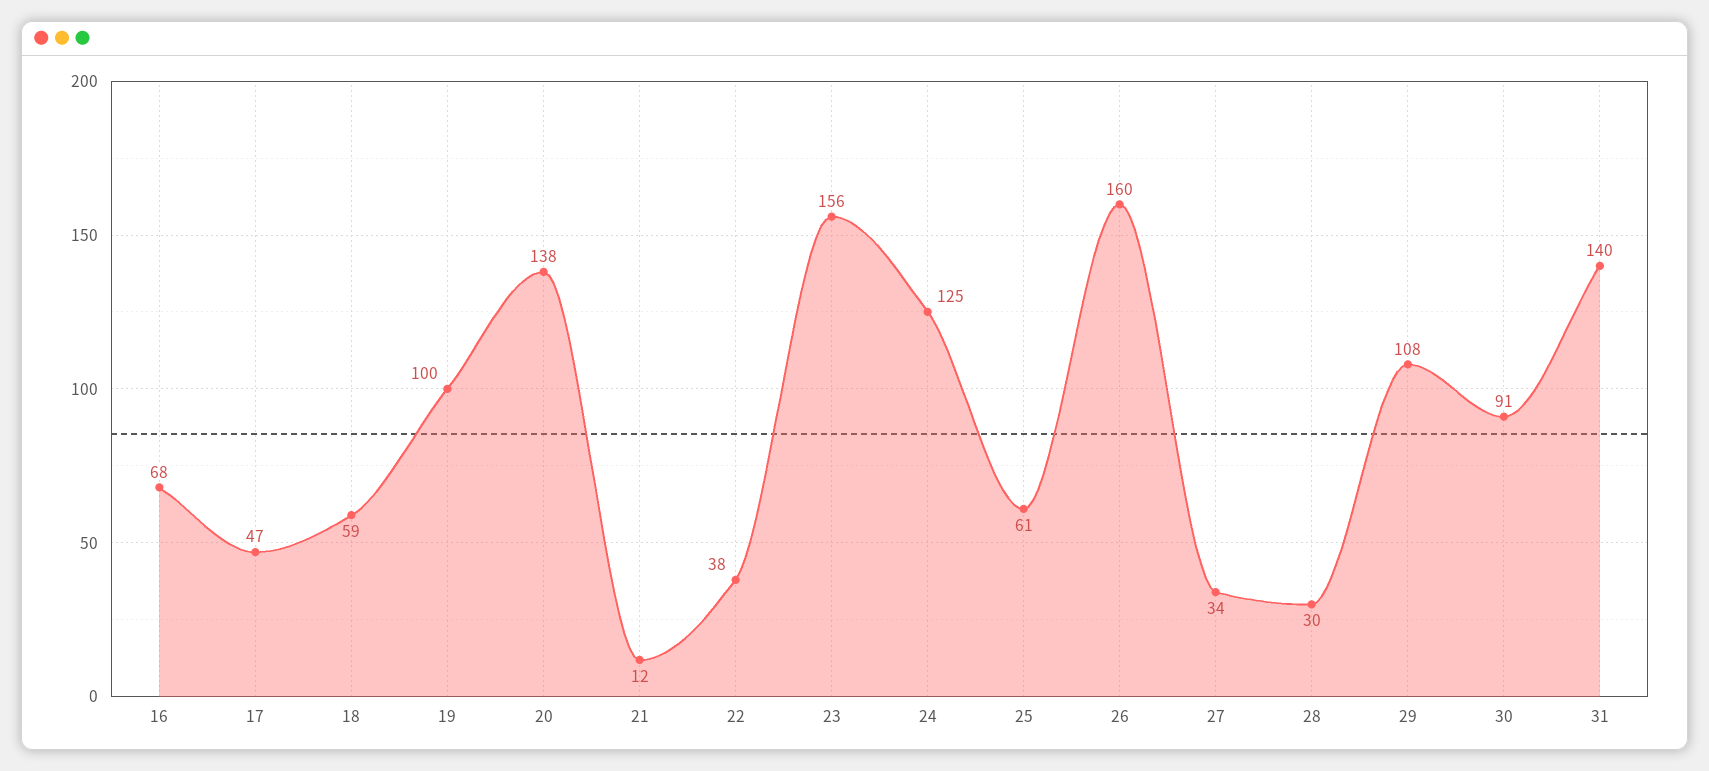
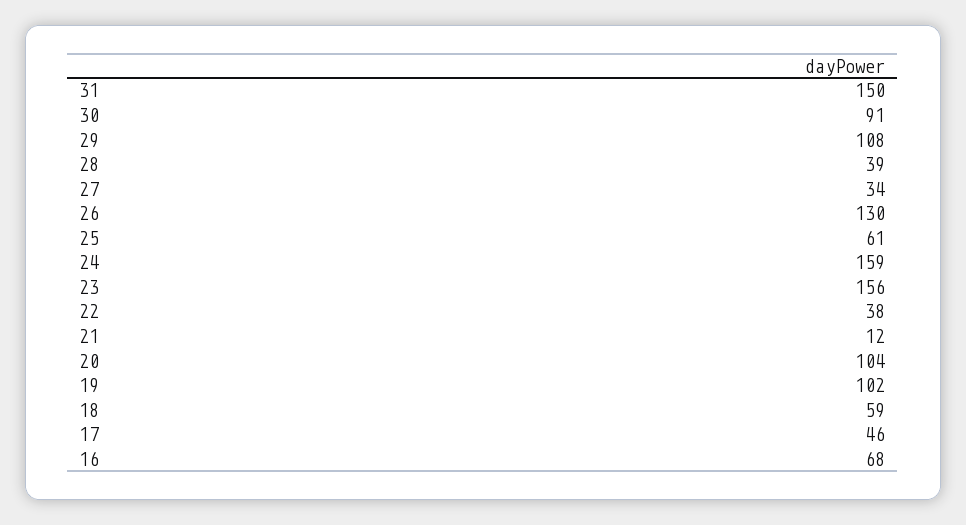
  {
    "16": 68,
-   "17": 47,
+   "17": 46,
    "18": 59,
-   "19": 100,
+   "19": 102,
-   "20": 138,
+   "20": 104,
    "21": 12,
    "22": 38,
    "23": 156,
-   "24": 125,
+   "24": 159,
    "25": 61,
-   "26": 160,
+   "26": 130,
    "27": 34,
-   "28": 30,
+   "28": 39,
    "29": 108,
    "30": 91,
-   "31": 140
+   "31": 150
  }

